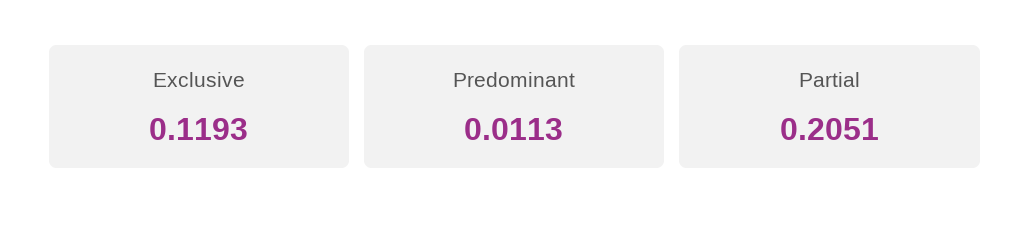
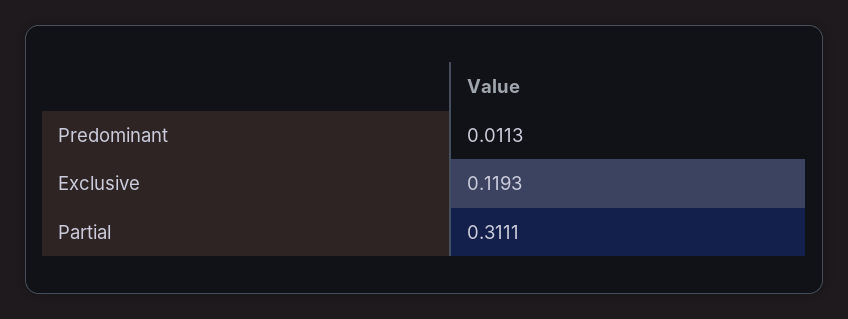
  {
    "Exclusive": 0.1193,
    "Predominant": 0.0113,
-   "Partial": 0.2051
+   "Partial": 0.3111
  }

